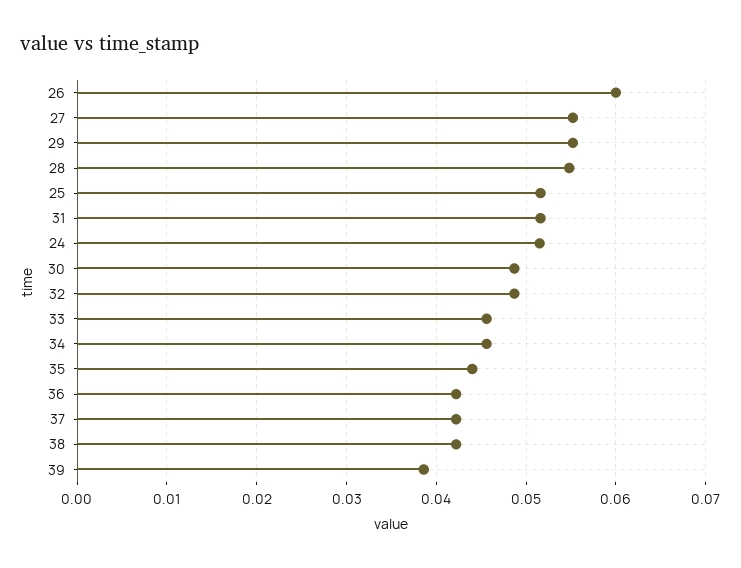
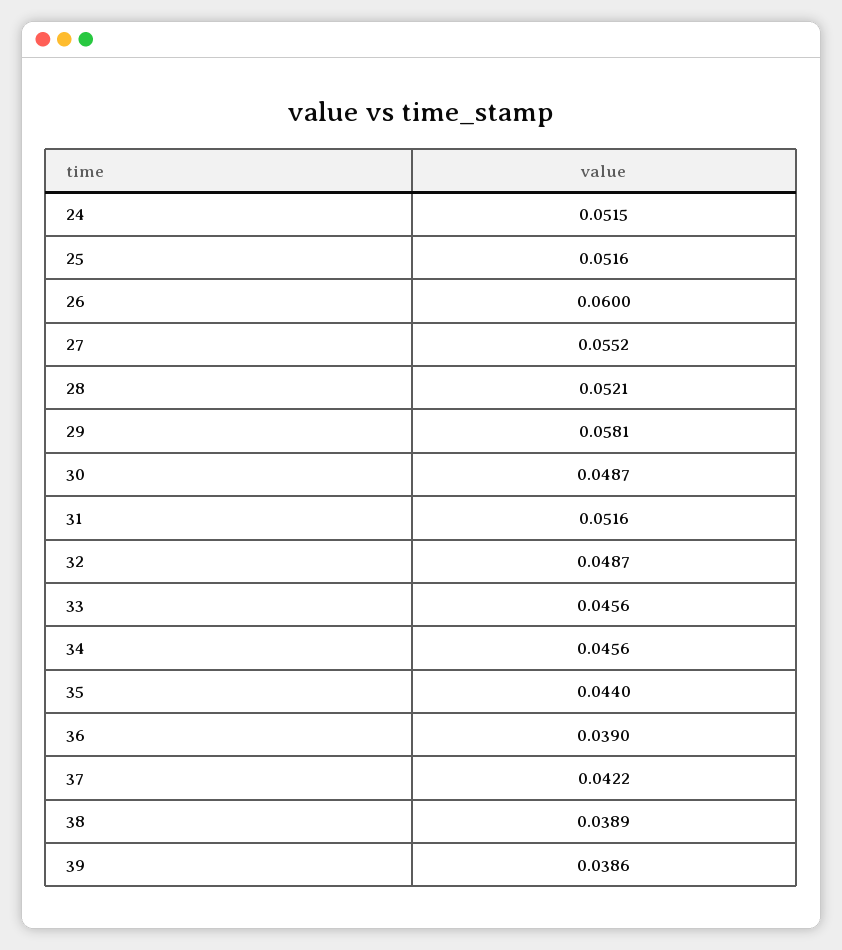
  {
    "26": 0.06,
    "27": 0.0552,
-   "29": 0.055,
+   "29": 0.0581,
-   "28": 0.055,
+   "28": 0.0521,
    "25": 0.0516,
    "31": 0.0516,
    "24": 0.0515,
    "30": 0.0487,
    "32": 0.0487,
    "33": 0.0456,
    "34": 0.0456,
    "35": 0.044,
-   "36": 0.042,
+   "36": 0.039,
    "37": 0.0422,
-   "38": 0.042,
+   "38": 0.0389,
    "39": 0.0386
  }

